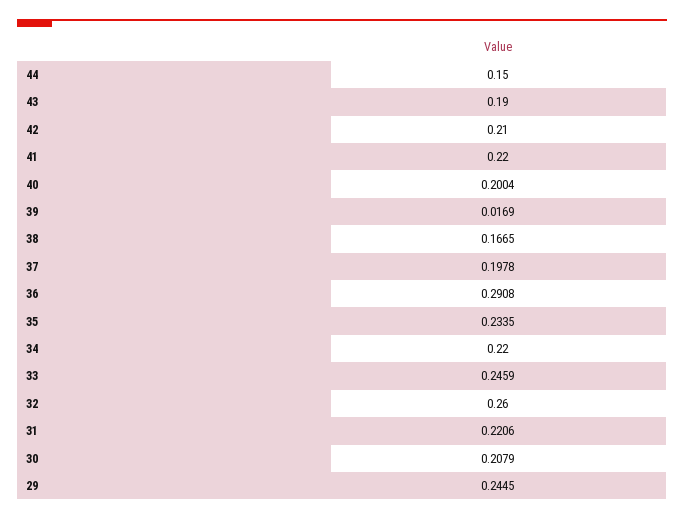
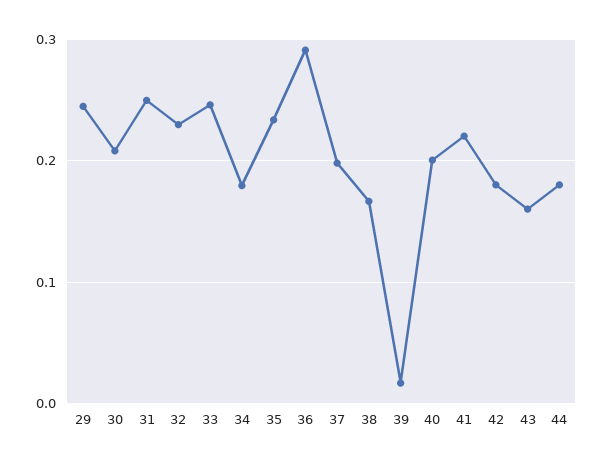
  {
-   "44": 0.15,
+   "44": 0.18,
-   "43": 0.19,
+   "43": 0.16,
-   "42": 0.21,
+   "42": 0.18,
    "41": 0.22,
    "40": 0.2004,
    "39": 0.0169,
    "38": 0.1665,
    "37": 0.1978,
    "36": 0.2908,
    "35": 0.2335,
-   "34": 0.22,
+   "34": 0.18,
    "33": 0.2459,
-   "32": 0.26,
+   "32": 0.23,
-   "31": 0.2206,
+   "31": 0.25,
    "30": 0.2079,
    "29": 0.2445
  }

